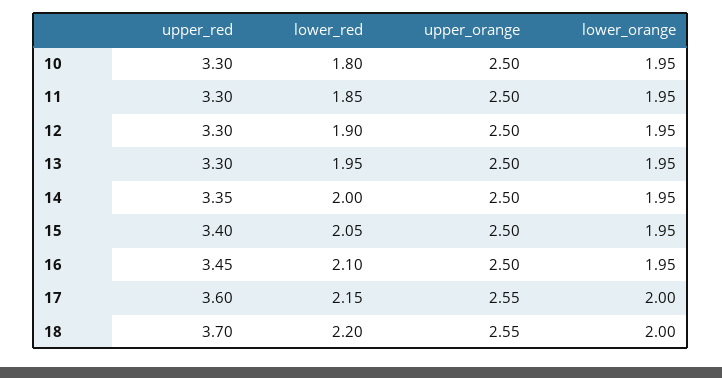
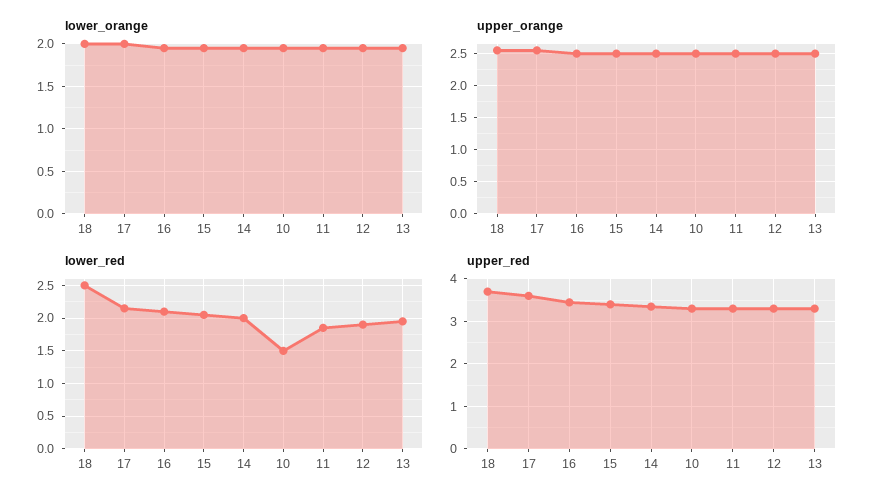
  {
    "upper_red": {
      "10": 3.3,
      "11": 3.3,
      "12": 3.3,
      "13": 3.3,
      "14": 3.35,
      "15": 3.4,
      "16": 3.45,
      "17": 3.6,
      "18": 3.7
    },
    "lower_red": {
-     "10": 1.8,
+     "10": 1.5,
      "11": 1.85,
      "12": 1.9,
      "13": 1.95,
      "14": 2,
      "15": 2.05,
      "16": 2.1,
      "17": 2.15,
-     "18": 2.2
+     "18": 2.5
    },
    "upper_orange": {
      "10": 2.5,
      "11": 2.5,
      "12": 2.5,
      "13": 2.5,
      "14": 2.5,
      "15": 2.5,
      "16": 2.5,
      "17": 2.55,
      "18": 2.55
    },
    "lower_orange": {
      "10": 1.95,
      "11": 1.95,
      "12": 1.95,
      "13": 1.95,
      "14": 1.95,
      "15": 1.95,
      "16": 1.95,
      "17": 2,
      "18": 2
    }
  }

